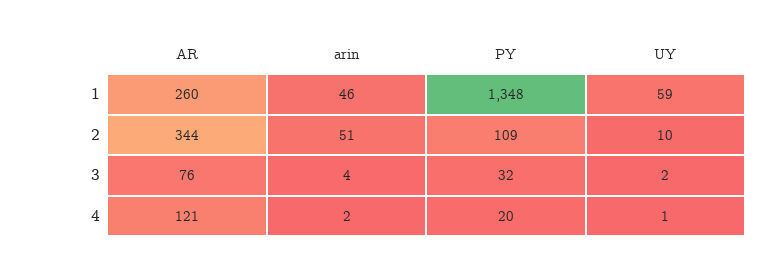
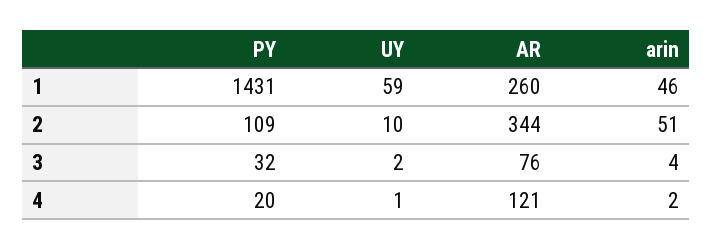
  {
    "AR": {
      "1": 260,
      "2": 344,
      "3": 76,
      "4": 121
    },
    "arin": {
      "1": 46,
      "2": 51,
      "3": 4,
      "4": 2
    },
    "PY": {
-     "1": 1348,
+     "1": 1431,
      "2": 109,
      "3": 32,
      "4": 20
    },
    "UY": {
      "1": 59,
      "2": 10,
      "3": 2,
      "4": 1
    }
  }

